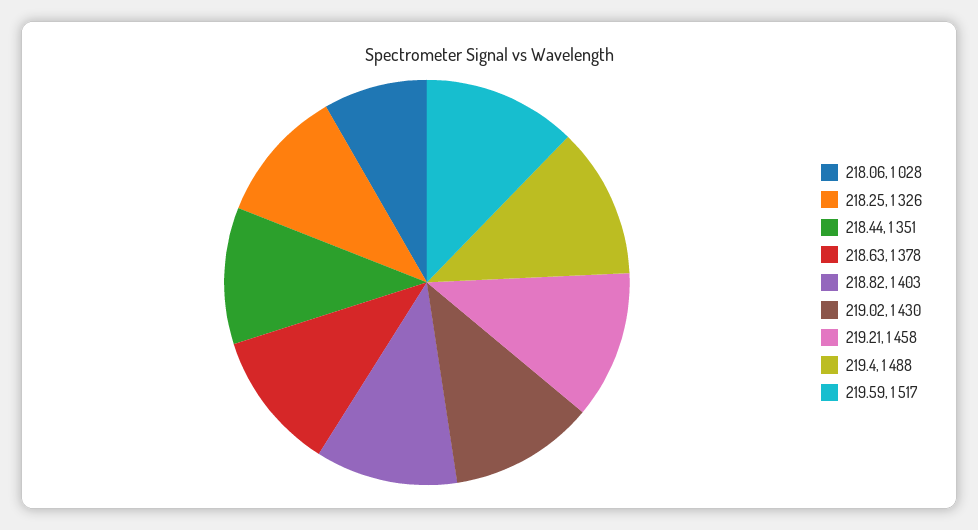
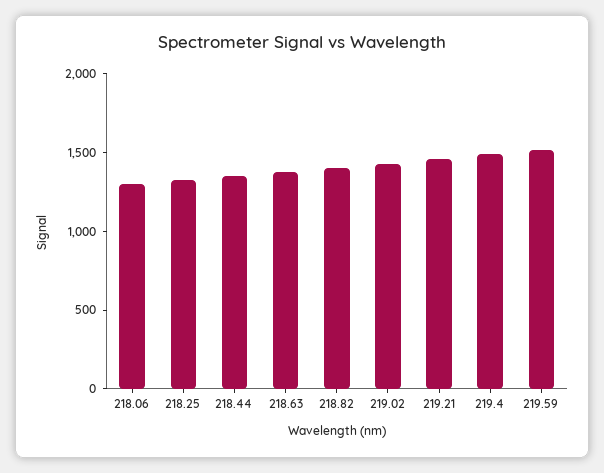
  {
-   "218.06": 1028,
+   "218.06": 1300,
    "218.25": 1326,
    "218.44": 1351,
    "218.63": 1378,
    "218.82": 1403,
    "219.02": 1430,
    "219.21": 1458,
    "219.4": 1488,
    "219.59": 1517
  }

